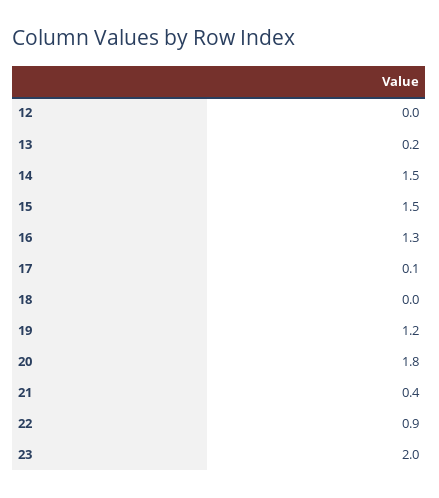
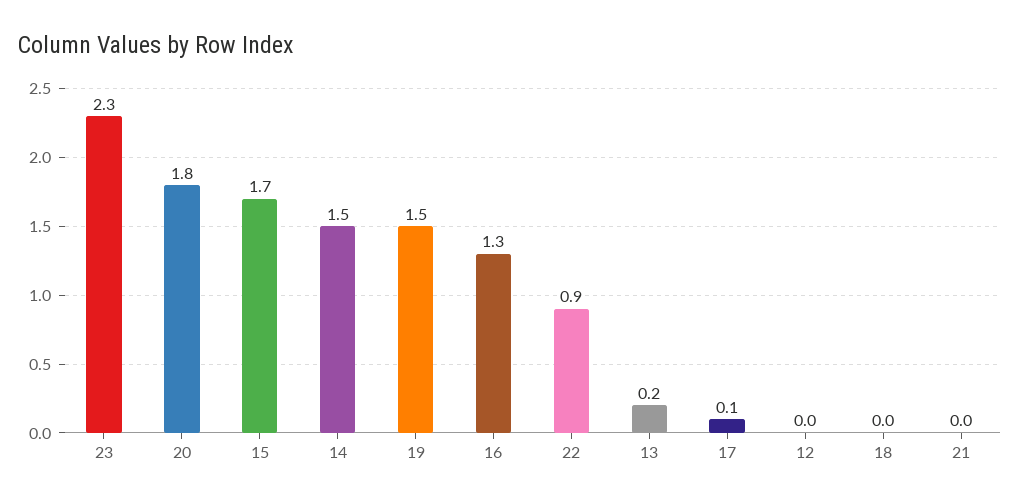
  {
    "12": 0,
    "13": 0.2,
    "14": 1.5,
-   "15": 1.5,
+   "15": 1.7,
    "16": 1.3,
    "17": 0.1,
    "18": 0,
-   "19": 1.2,
+   "19": 1.5,
    "20": 1.8,
-   "21": 0.4,
+   "21": 0,
    "22": 0.9,
-   "23": 2
+   "23": 2.3
  }

